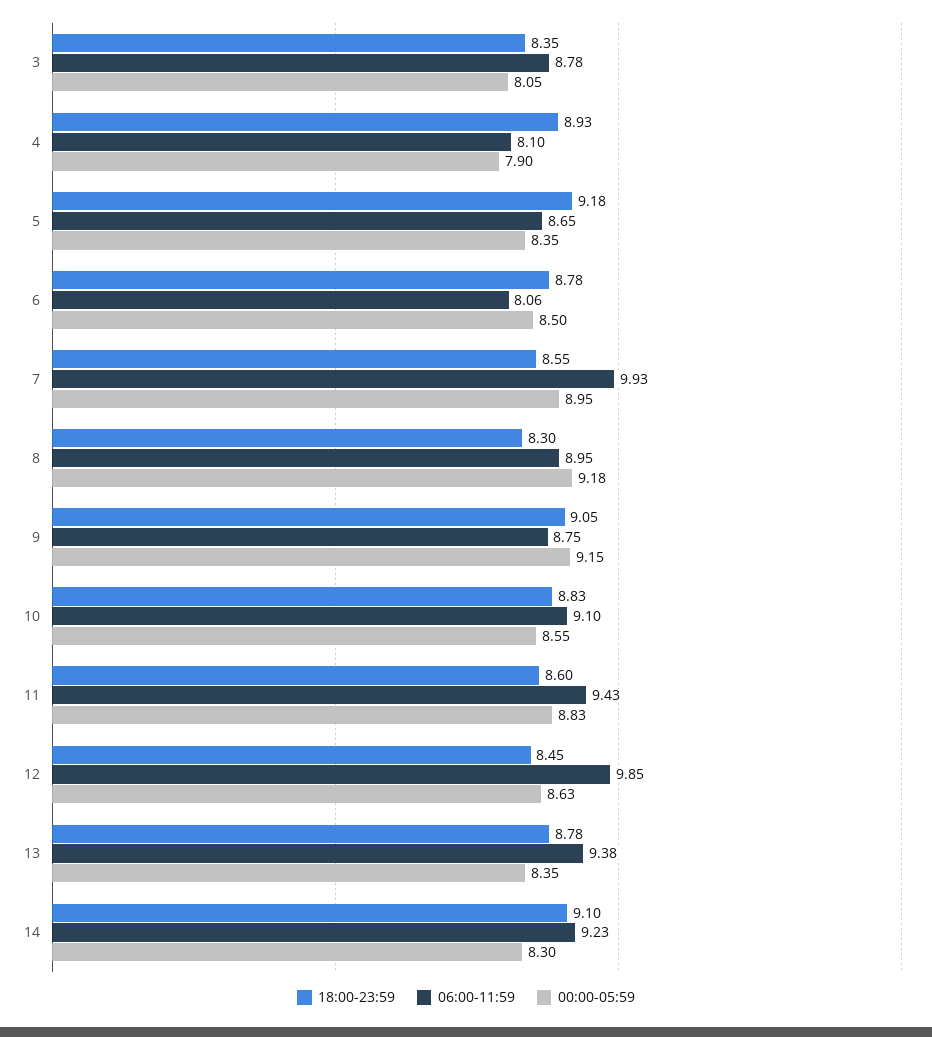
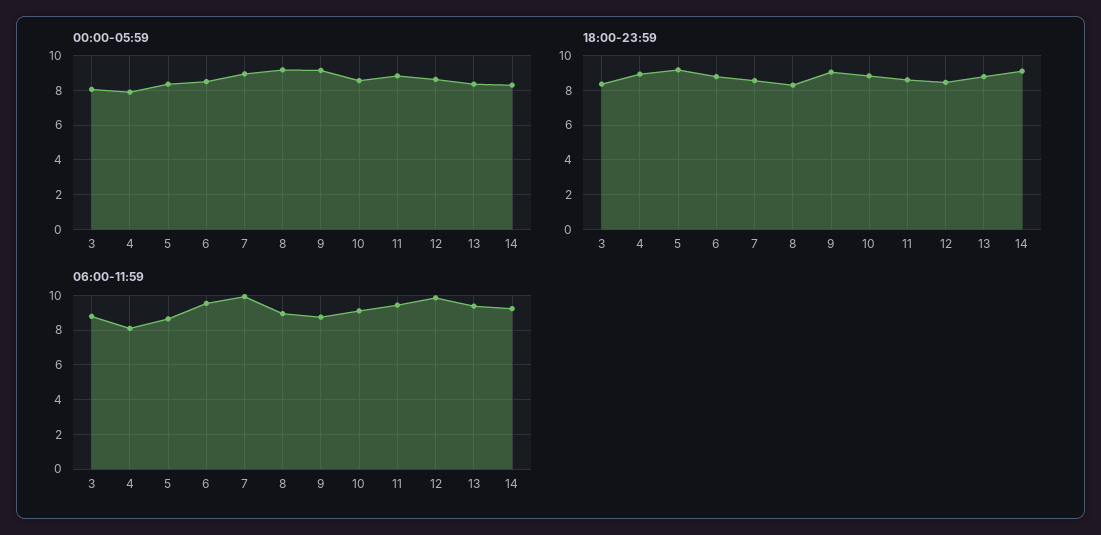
  {
    "18:00-23:59": {
      "3": 8.35,
      "4": 8.93,
      "5": 9.18,
      "6": 8.78,
      "7": 8.55,
      "8": 8.3,
      "9": 9.05,
      "10": 8.83,
      "11": 8.6,
      "12": 8.45,
      "13": 8.78,
      "14": 9.1
    },
    "06:00-11:59": {
      "3": 8.78,
      "4": 8.1,
      "5": 8.65,
-     "6": 8.06,
+     "6": 9.5,
      "7": 9.93,
      "8": 8.95,
      "9": 8.75,
      "10": 9.1,
      "11": 9.43,
      "12": 9.85,
      "13": 9.38,
      "14": 9.23
    },
    "00:00-05:59": {
      "3": 8.05,
      "4": 7.9,
      "5": 8.35,
      "6": 8.5,
      "7": 8.95,
      "8": 9.18,
      "9": 9.15,
      "10": 8.55,
      "11": 8.83,
      "12": 8.63,
      "13": 8.35,
      "14": 8.3
    }
  }

